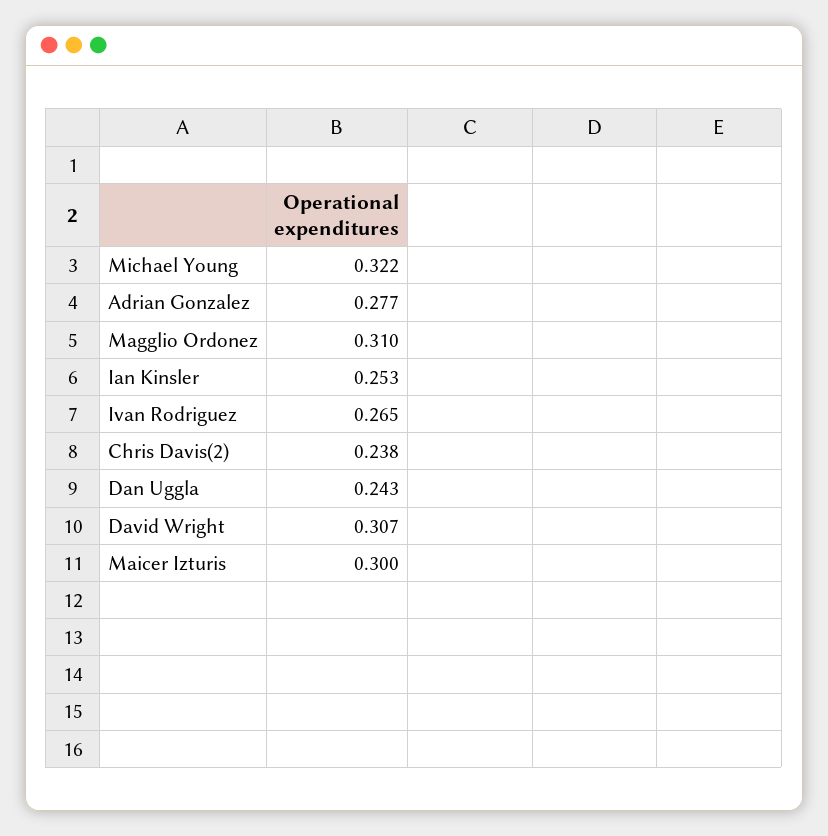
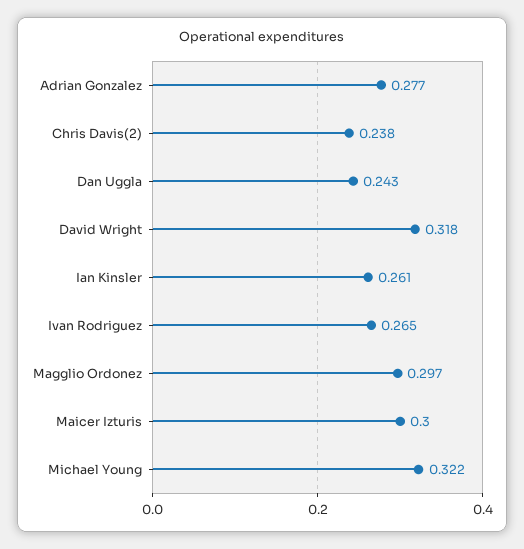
  {
    "Michael Young": 0.322,
    "Adrian Gonzalez": 0.277,
-   "Magglio Ordonez": 0.31,
+   "Magglio Ordonez": 0.297,
-   "Ian Kinsler": 0.253,
+   "Ian Kinsler": 0.261,
    "Ivan Rodriguez": 0.265,
    "Chris Davis(2)": 0.238,
    "Dan Uggla": 0.243,
-   "David Wright": 0.307,
+   "David Wright": 0.318,
    "Maicer Izturis": 0.3
  }

